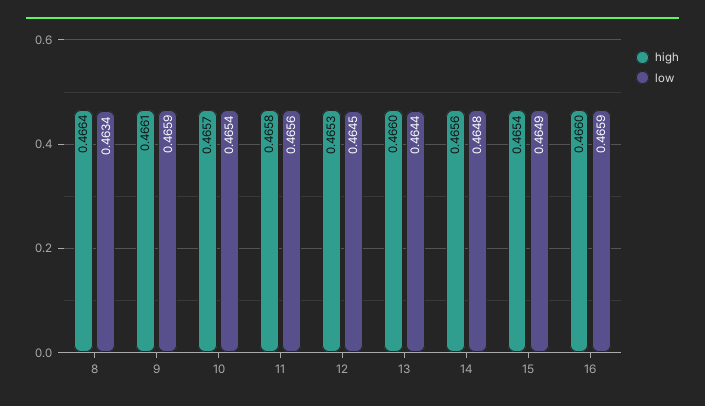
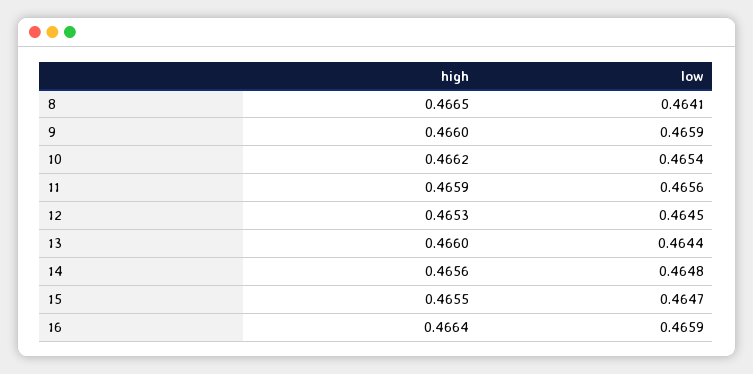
  {
    "high": {
-     "8": 0.4664,
+     "8": 0.4665,
-     "9": 0.4661,
+     "9": 0.466,
-     "10": 0.4657,
+     "10": 0.4662,
-     "11": 0.4658,
+     "11": 0.4659,
      "12": 0.4653,
      "13": 0.466,
      "14": 0.4656,
-     "15": 0.4654,
+     "15": 0.4655,
-     "16": 0.466
+     "16": 0.4664
    },
    "low": {
-     "8": 0.4634,
+     "8": 0.4641,
      "9": 0.4659,
      "10": 0.4654,
      "11": 0.4656,
      "12": 0.4645,
      "13": 0.4644,
      "14": 0.4648,
-     "15": 0.4649,
+     "15": 0.4647,
      "16": 0.4659
    }
  }

